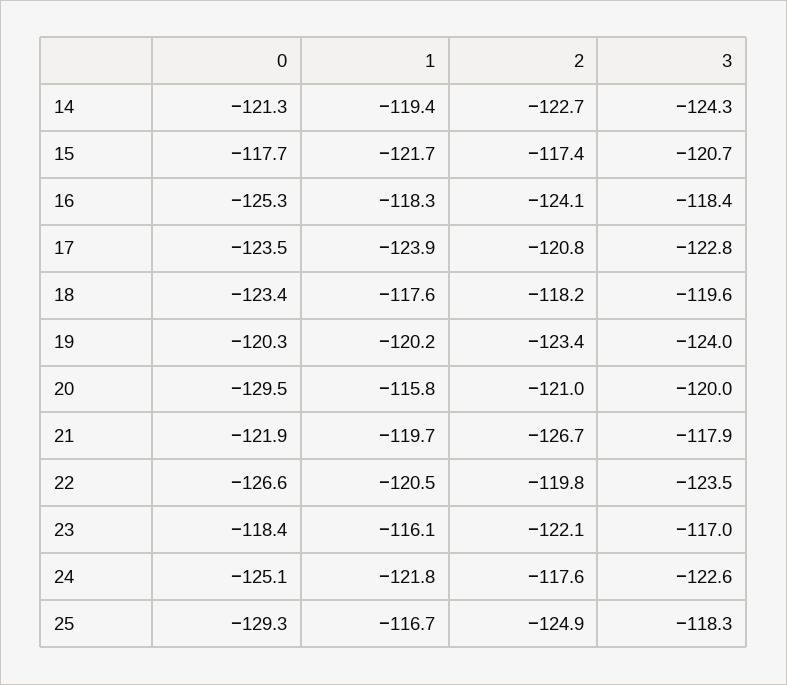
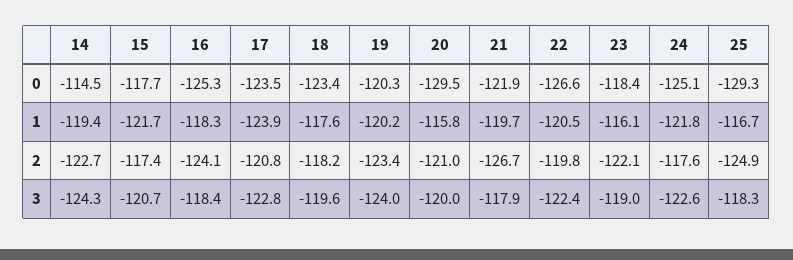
  {
    "0": {
-     "14": -121.3,
+     "14": -114.5,
      "15": -117.7,
      "16": -125.3,
      "17": -123.5,
      "18": -123.4,
      "19": -120.3,
      "20": -129.5,
      "21": -121.9,
      "22": -126.6,
      "23": -118.4,
      "24": -125.1,
      "25": -129.3
    },
    "1": {
      "14": -119.4,
      "15": -121.7,
      "16": -118.3,
      "17": -123.9,
      "18": -117.6,
      "19": -120.2,
      "20": -115.8,
      "21": -119.7,
      "22": -120.5,
      "23": -116.1,
      "24": -121.8,
      "25": -116.7
    },
    "2": {
      "14": -122.7,
      "15": -117.4,
      "16": -124.1,
      "17": -120.8,
      "18": -118.2,
      "19": -123.4,
      "20": -121,
      "21": -126.7,
      "22": -119.8,
      "23": -122.1,
      "24": -117.6,
      "25": -124.9
    },
    "3": {
      "14": -124.3,
      "15": -120.7,
      "16": -118.4,
      "17": -122.8,
      "18": -119.6,
      "19": -124,
      "20": -120,
      "21": -117.9,
-     "22": -123.5,
+     "22": -122.4,
-     "23": -117,
+     "23": -119,
      "24": -122.6,
      "25": -118.3
    }
  }

